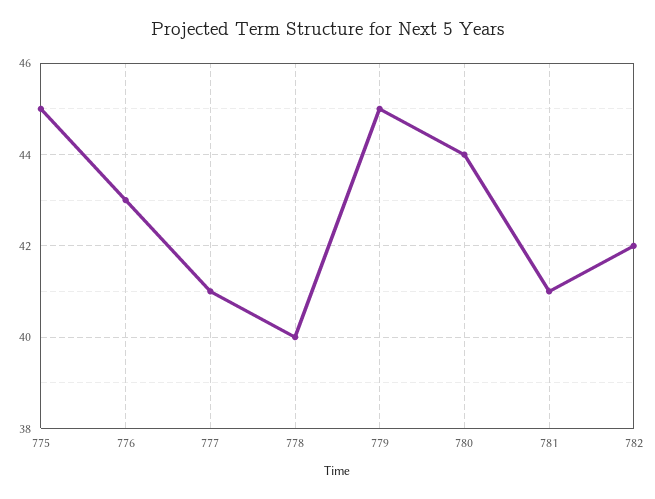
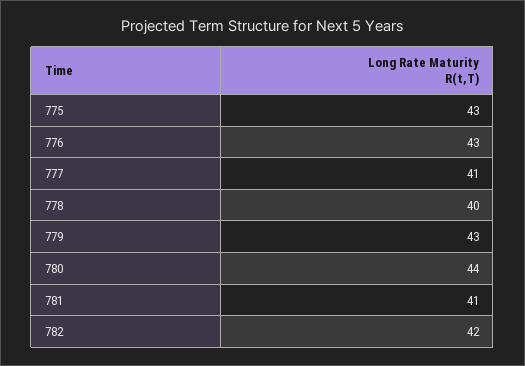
  {
-   "775": 45,
+   "775": 43,
    "776": 43,
    "777": 41,
    "778": 40,
-   "779": 45,
+   "779": 43,
    "780": 44,
    "781": 41,
    "782": 42
  }

